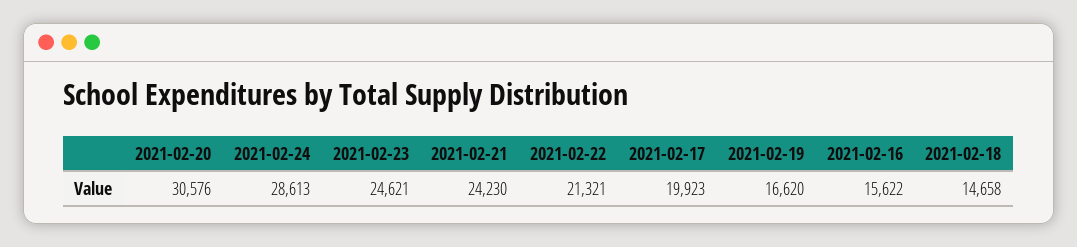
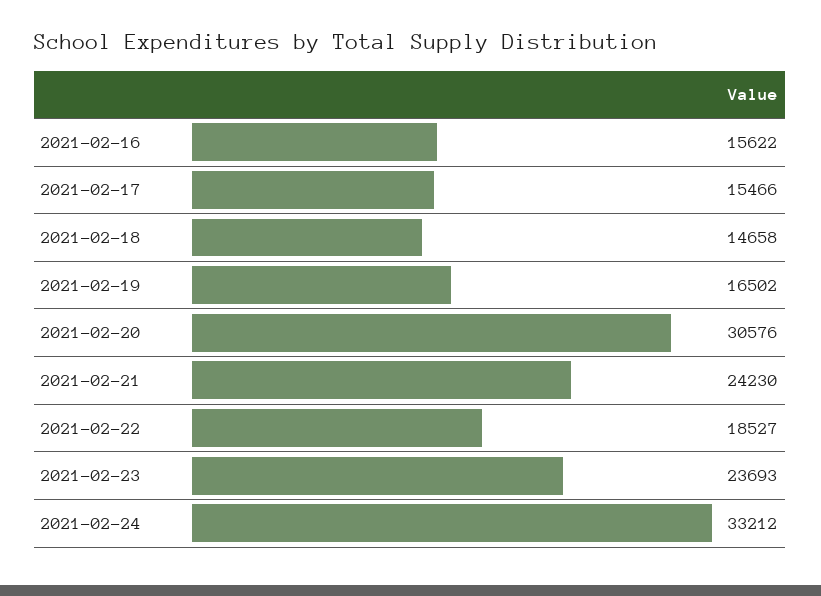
  {
    "2021-02-20": 30576,
-   "2021-02-24": 28613,
+   "2021-02-24": 33212,
-   "2021-02-23": 24621,
+   "2021-02-23": 23693,
    "2021-02-21": 24230,
-   "2021-02-22": 21321,
+   "2021-02-22": 18527,
-   "2021-02-17": 19923,
+   "2021-02-17": 15466,
-   "2021-02-19": 16620,
+   "2021-02-19": 16502,
    "2021-02-16": 15622,
    "2021-02-18": 14658
  }

